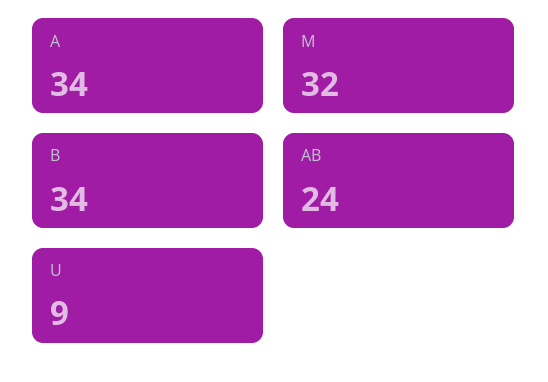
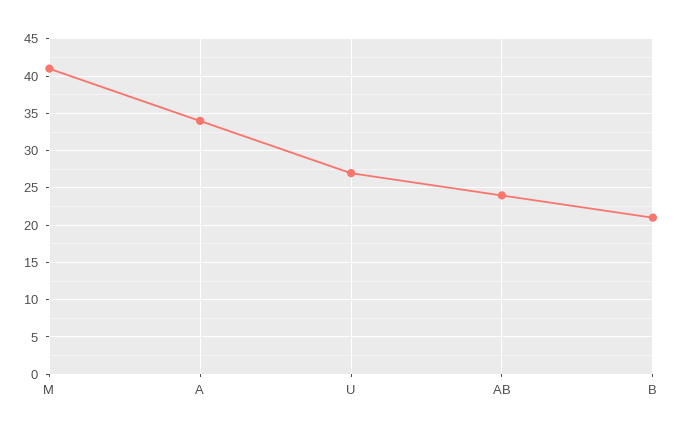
  {
    "A": 34,
-   "M": 32,
+   "M": 41,
-   "B": 34,
+   "B": 21,
    "AB": 24,
-   "U": 9
+   "U": 27
  }

